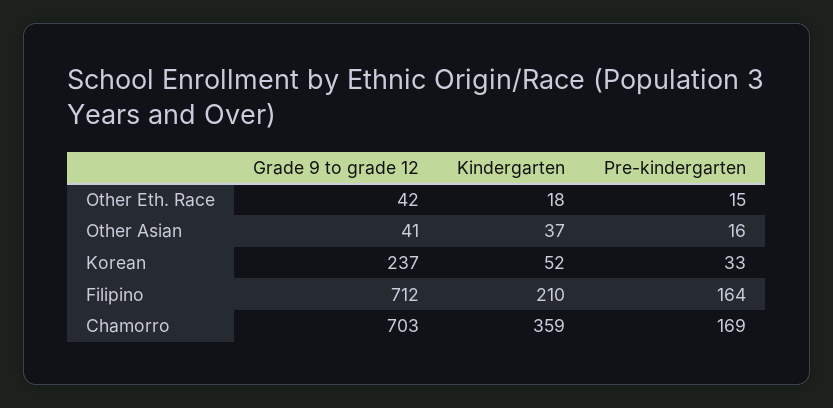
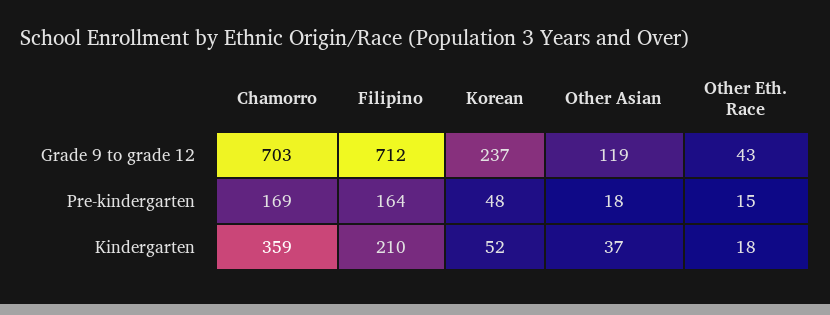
  {
    "Grade 9 to grade 12": {
-     "Other Eth. Race": 42,
+     "Other Eth. Race": 43,
-     "Other Asian": 41,
+     "Other Asian": 119,
      "Korean": 237,
      "Filipino": 712,
      "Chamorro": 703
    },
    "Kindergarten": {
      "Other Eth. Race": 18,
      "Other Asian": 37,
      "Korean": 52,
      "Filipino": 210,
      "Chamorro": 359
    },
    "Pre-kindergarten": {
      "Other Eth. Race": 15,
-     "Other Asian": 16,
+     "Other Asian": 18,
-     "Korean": 33,
+     "Korean": 48,
      "Filipino": 164,
      "Chamorro": 169
    }
  }

